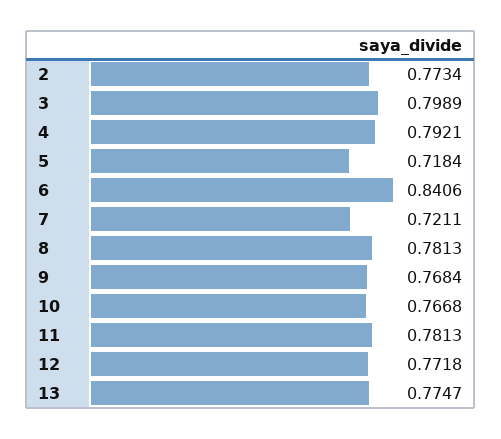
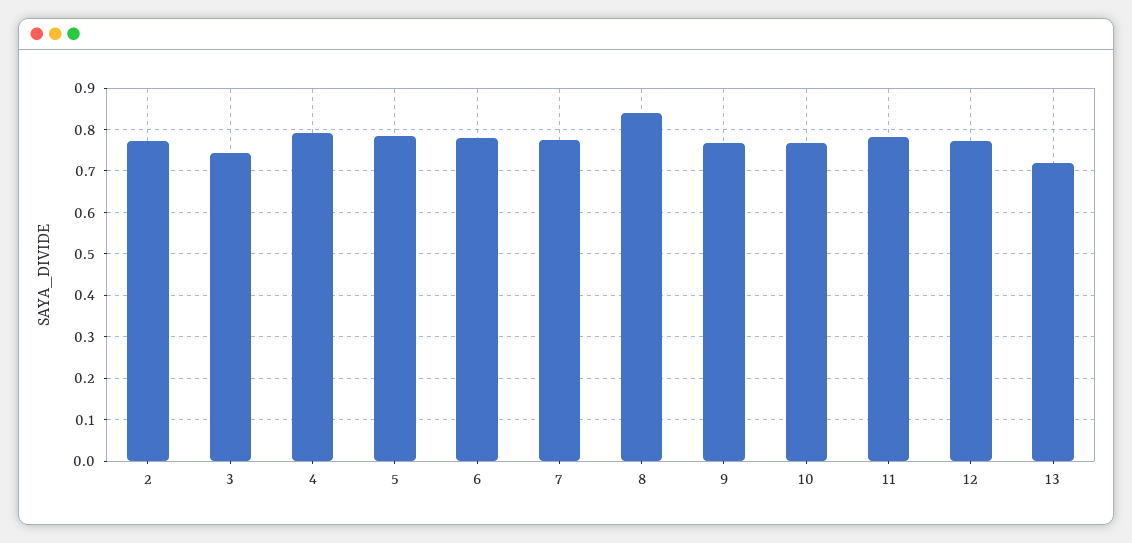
  {
    "2": 0.7734,
-   "3": 0.7989,
+   "3": 0.74,
    "4": 0.7921,
-   "5": 0.7184,
+   "5": 0.78,
-   "6": 0.8406,
+   "6": 0.78,
-   "7": 0.7211,
+   "7": 0.78,
-   "8": 0.7813,
+   "8": 0.84,
    "9": 0.7684,
    "10": 0.7668,
    "11": 0.7813,
    "12": 0.7718,
-   "13": 0.7747
+   "13": 0.72
  }

